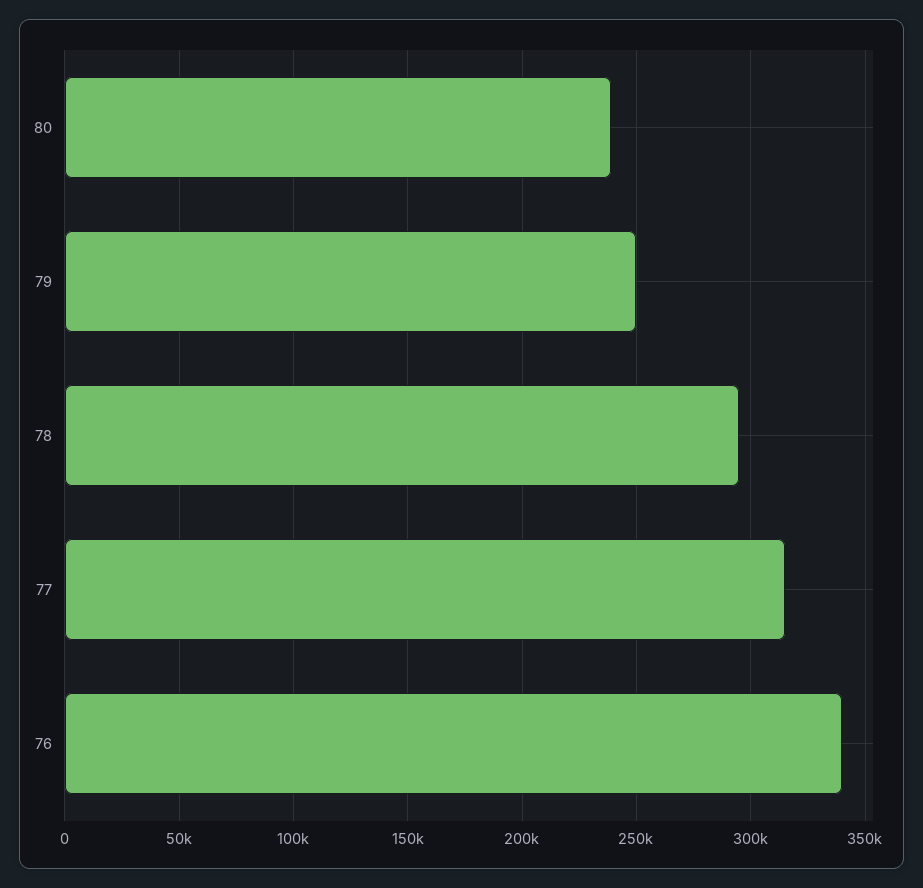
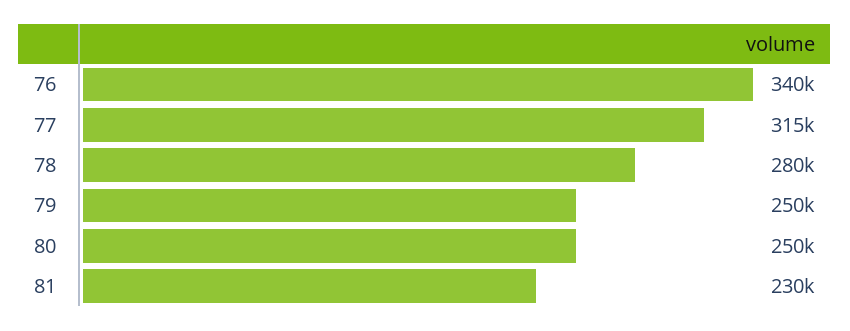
  {
-   "80": 240000,
+   "80": 250000,
    "79": 250000,
-   "78": 295000,
+   "78": 280000,
    "77": 315000,
-   "76": 340000
+   "76": 340000,
+   "81": 230000
  }

